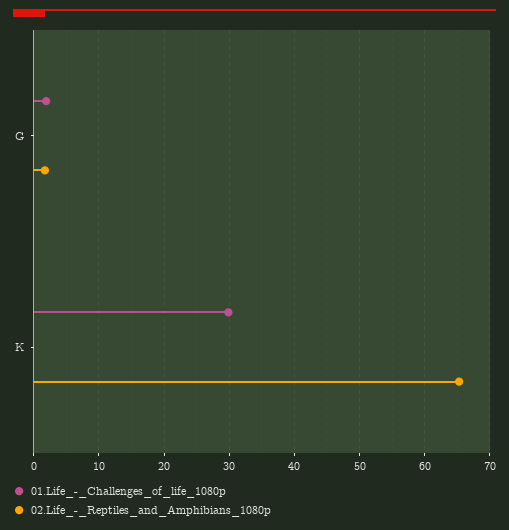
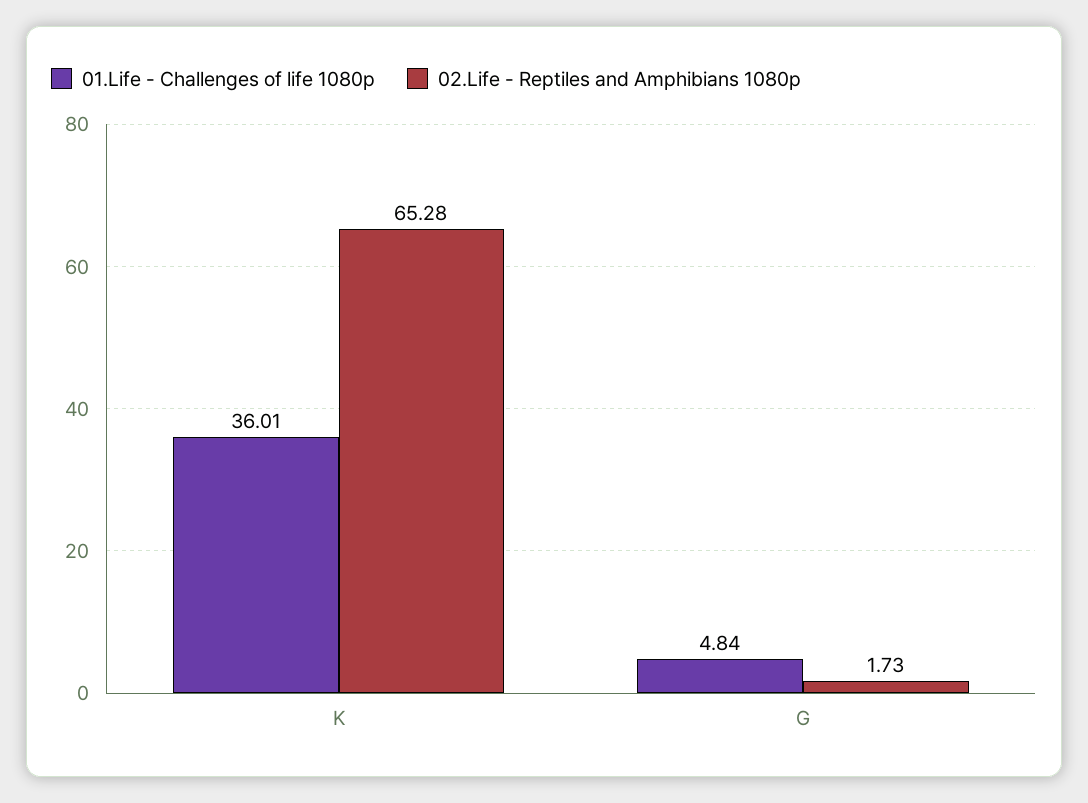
  {
    "01.Life_-_Challenges_of_life_1080p": {
-     "G": 2,
+     "G": 4.84,
-     "K": 30
+     "K": 36.01
    },
    "02.Life_-_Reptiles_and_Amphibians_1080p": {
      "G": 1.73,
      "K": 65.28
    }
  }

